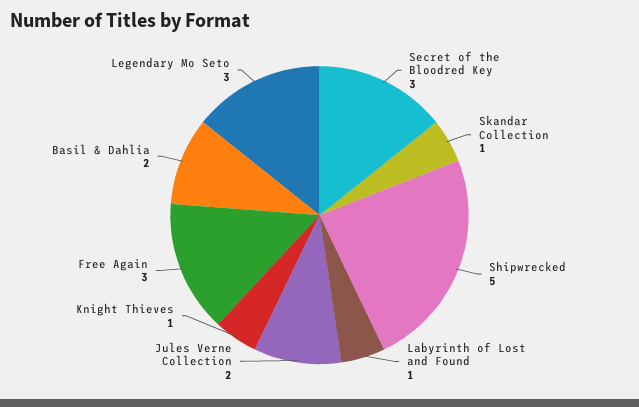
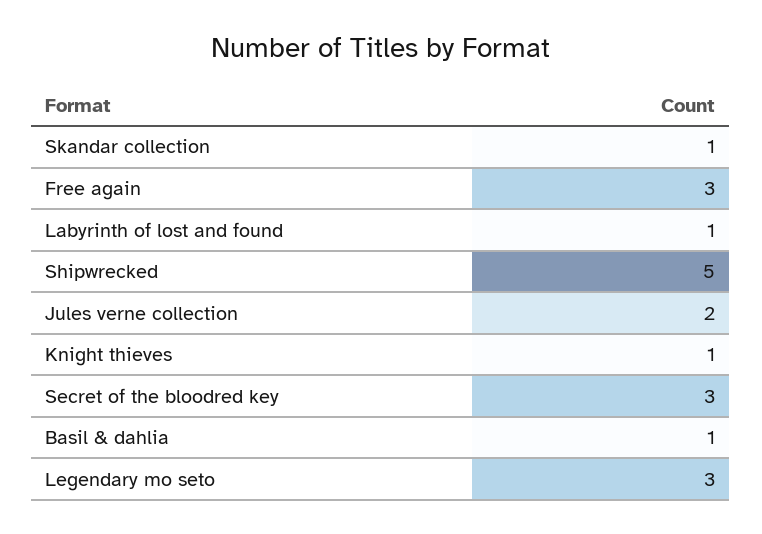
  {
    "Secret of the Bloodred Key": 3,
    "Skandar Collection": 1,
    "Shipwrecked": 5,
    "Labyrinth of Lost and Found": 1,
    "Jules Verne Collection": 2,
    "Knight Thieves": 1,
    "Free Again": 3,
-   "Basil & Dahlia": 2,
+   "Basil & Dahlia": 1,
    "Legendary Mo Seto": 3
  }

